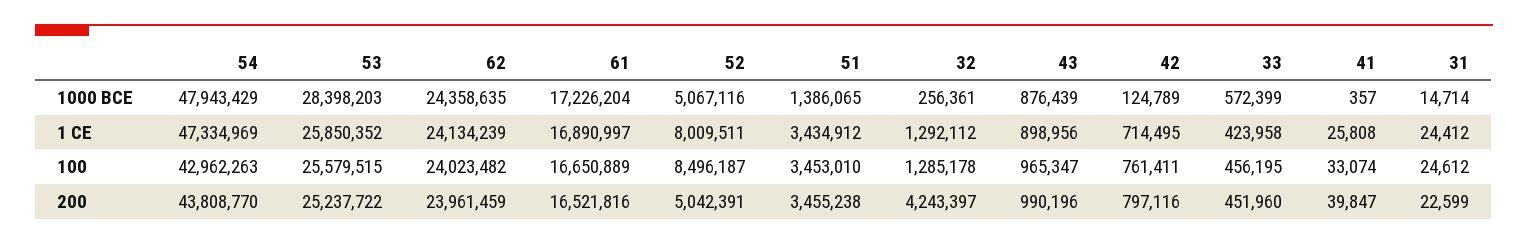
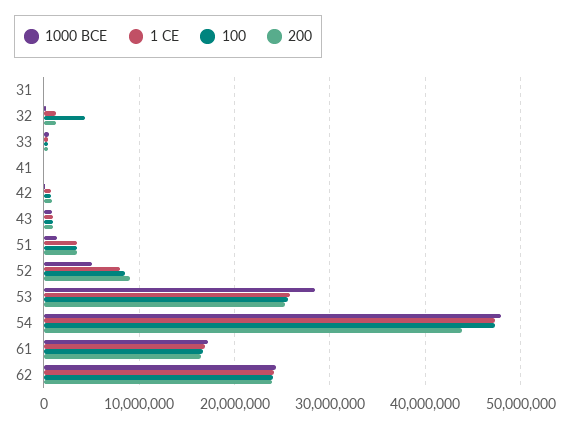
  {
    "1000 BCE": {
      "54": 47943429,
      "53": 28398203,
      "62": 24358635,
      "61": 17226204,
      "52": 5067116,
      "51": 1386065,
      "32": 256361,
      "43": 876439,
      "42": 124789,
      "33": 572399,
      "41": 357,
      "31": 14714
    },
    "1 CE": {
      "54": 47334969,
      "53": 25850352,
      "62": 24134239,
      "61": 16890997,
      "52": 8009511,
      "51": 3434912,
      "32": 1292112,
      "43": 898956,
      "42": 714495,
      "33": 423958,
      "41": 25808,
      "31": 24412
    },
    "100": {
-     "54": 42962263,
+     "54": 47000000,
      "53": 25579515,
      "62": 24023482,
      "61": 16650889,
      "52": 8496187,
      "51": 3453010,
-     "32": 1285178,
+     "32": 4000000,
      "43": 965347,
      "42": 761411,
      "33": 456195,
      "41": 33074,
      "31": 24612
    },
    "200": {
      "54": 43808770,
      "53": 25237722,
      "62": 23961459,
      "61": 16521816,
-     "52": 5042391,
+     "52": 9000000,
      "51": 3455238,
-     "32": 4243397,
+     "32": 1000000,
      "43": 990196,
      "42": 797116,
      "33": 451960,
      "41": 39847,
      "31": 22599
    }
  }

